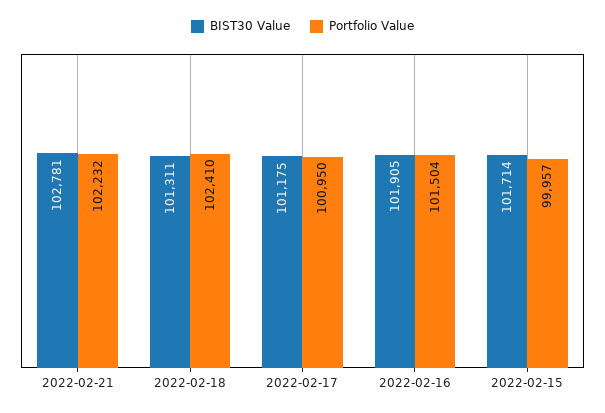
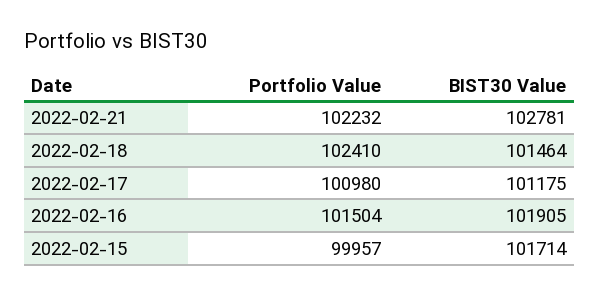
  {
    "BIST30 Value": {
      "2022-02-21": 102781,
-     "2022-02-18": 101311,
+     "2022-02-18": 101464,
      "2022-02-17": 101175,
      "2022-02-16": 101905,
      "2022-02-15": 101714
    },
    "Portfolio Value": {
      "2022-02-21": 102232,
      "2022-02-18": 102410,
-     "2022-02-17": 100950,
+     "2022-02-17": 100980,
      "2022-02-16": 101504,
      "2022-02-15": 99957
    }
  }

